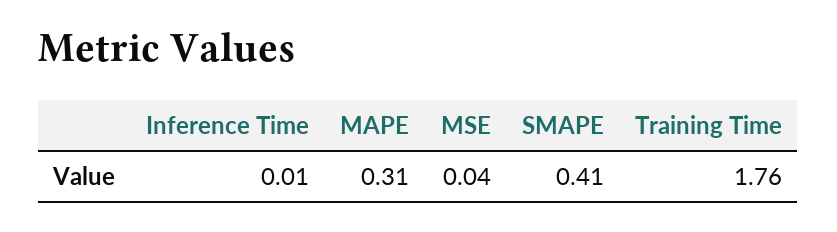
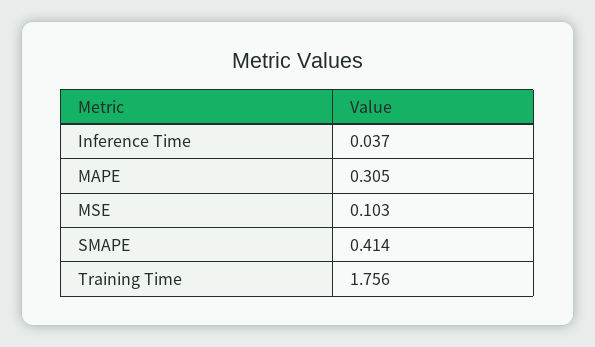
  {
-   "Inference Time": 0.01,
+   "Inference Time": 0.037,
    "MAPE": 0.305,
-   "MSE": 0.04,
+   "MSE": 0.103,
    "SMAPE": 0.414,
    "Training Time": 1.756
  }

